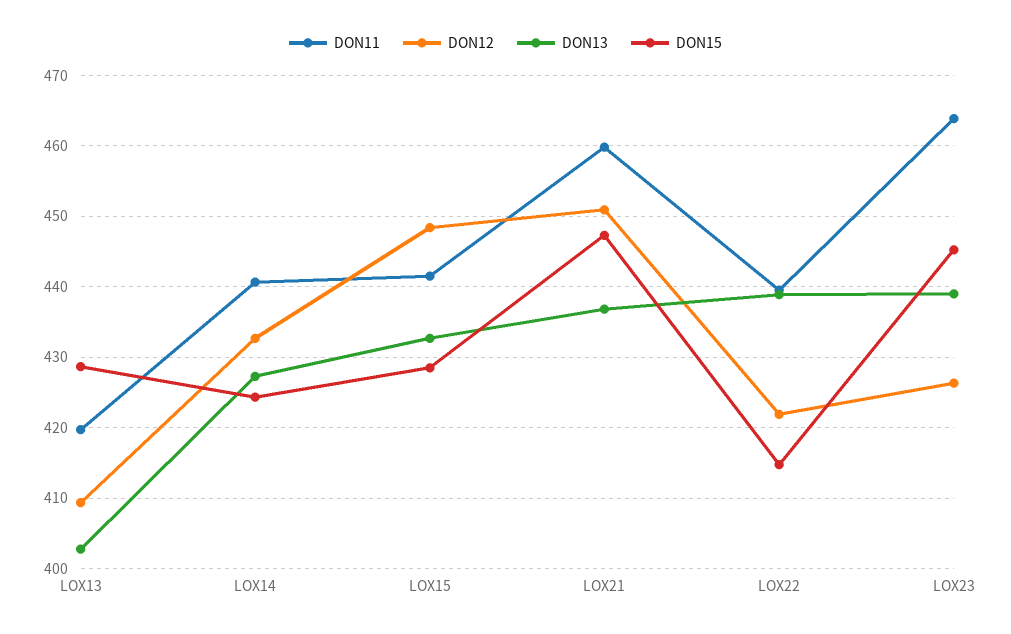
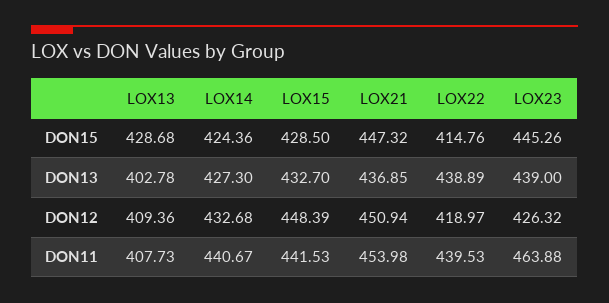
  {
    "DON11": {
-     "LOX13": 420,
+     "LOX13": 407.73,
      "LOX14": 440.67,
      "LOX15": 441.53,
-     "LOX21": 460,
+     "LOX21": 453.98,
      "LOX22": 439.53,
      "LOX23": 463.88
    },
    "DON12": {
      "LOX13": 409.36,
      "LOX14": 432.68,
      "LOX15": 448.39,
      "LOX21": 450.94,
-     "LOX22": 422,
+     "LOX22": 418.97,
      "LOX23": 426.32
    },
    "DON13": {
      "LOX13": 402.78,
      "LOX14": 427.3,
      "LOX15": 432.7,
      "LOX21": 436.85,
      "LOX22": 438.89,
      "LOX23": 439
    },
    "DON15": {
      "LOX13": 428.68,
      "LOX14": 424.36,
      "LOX15": 428.5,
      "LOX21": 447.32,
      "LOX22": 414.76,
      "LOX23": 445.26
    }
  }

